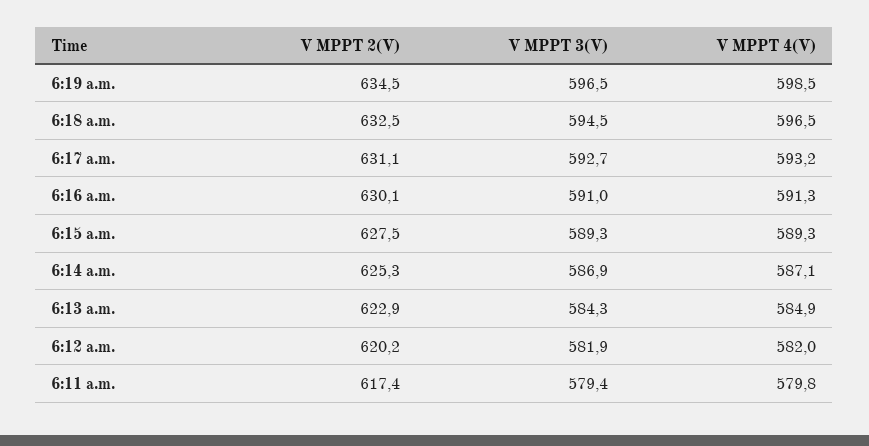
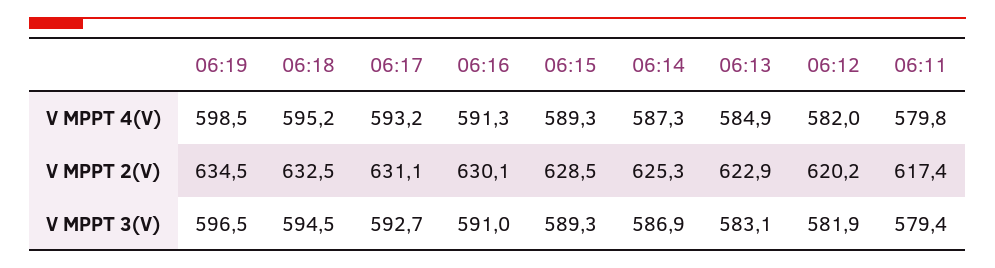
  {
    "V MPPT 2(V)": {
      "6:19 a.m.": 634.5,
      "6:18 a.m.": 632.5,
      "6:17 a.m.": 631.1,
      "6:16 a.m.": 630.1,
-     "6:15 a.m.": 627.5,
+     "6:15 a.m.": 628.5,
      "6:14 a.m.": 625.3,
      "6:13 a.m.": 622.9,
      "6:12 a.m.": 620.2,
      "6:11 a.m.": 617.4
    },
    "V MPPT 3(V)": {
      "6:19 a.m.": 596.5,
      "6:18 a.m.": 594.5,
      "6:17 a.m.": 592.7,
      "6:16 a.m.": 591,
      "6:15 a.m.": 589.3,
      "6:14 a.m.": 586.9,
-     "6:13 a.m.": 584.3,
+     "6:13 a.m.": 583.1,
      "6:12 a.m.": 581.9,
      "6:11 a.m.": 579.4
    },
    "V MPPT 4(V)": {
      "6:19 a.m.": 598.5,
-     "6:18 a.m.": 596.5,
+     "6:18 a.m.": 595.2,
      "6:17 a.m.": 593.2,
      "6:16 a.m.": 591.3,
      "6:15 a.m.": 589.3,
-     "6:14 a.m.": 587.1,
+     "6:14 a.m.": 587.3,
      "6:13 a.m.": 584.9,
      "6:12 a.m.": 582,
      "6:11 a.m.": 579.8
    }
  }

